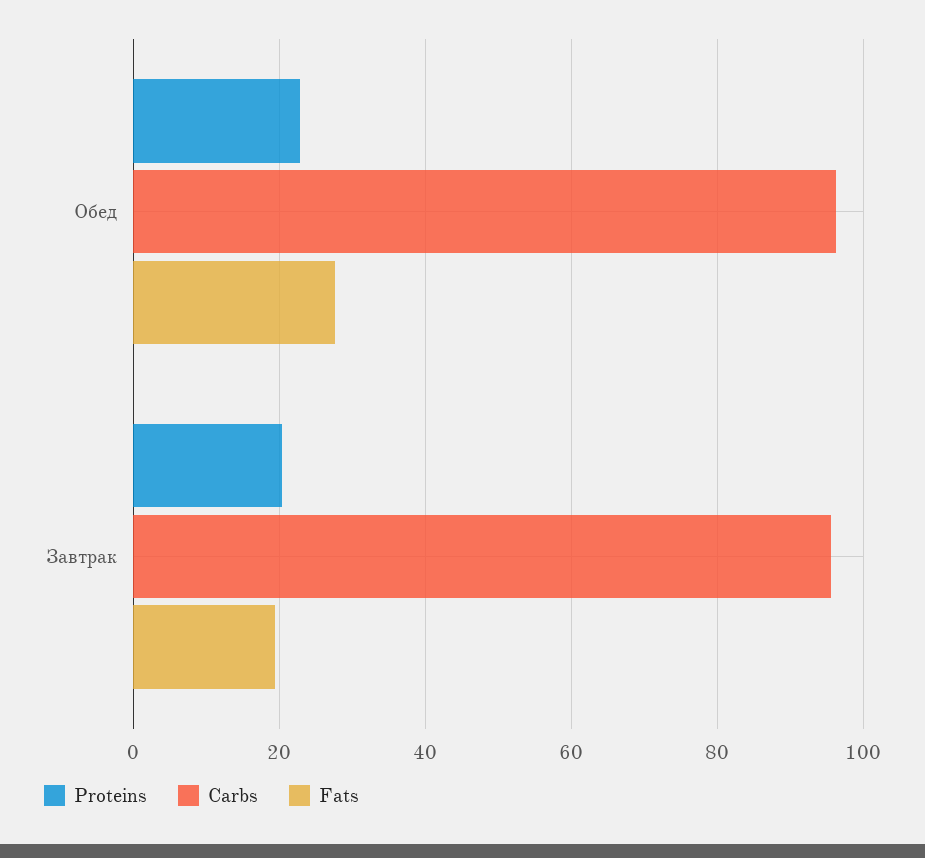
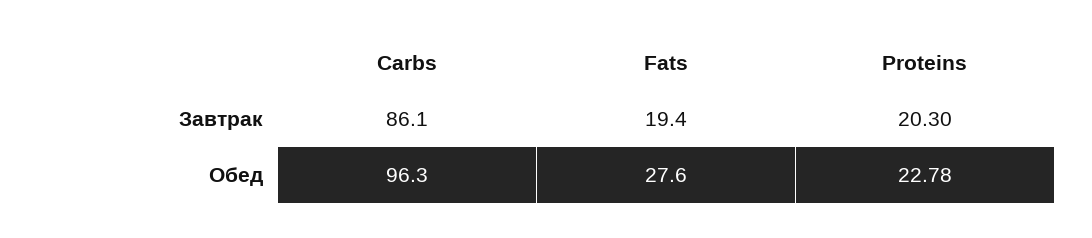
  {
    "Proteins": {
      "Обед": 22.78,
      "Завтрак": 20.3
    },
    "Carbs": {
      "Обед": 96.3,
-     "Завтрак": 96
+     "Завтрак": 86.1
    },
    "Fats": {
      "Обед": 27.6,
      "Завтрак": 19.4
    }
  }

